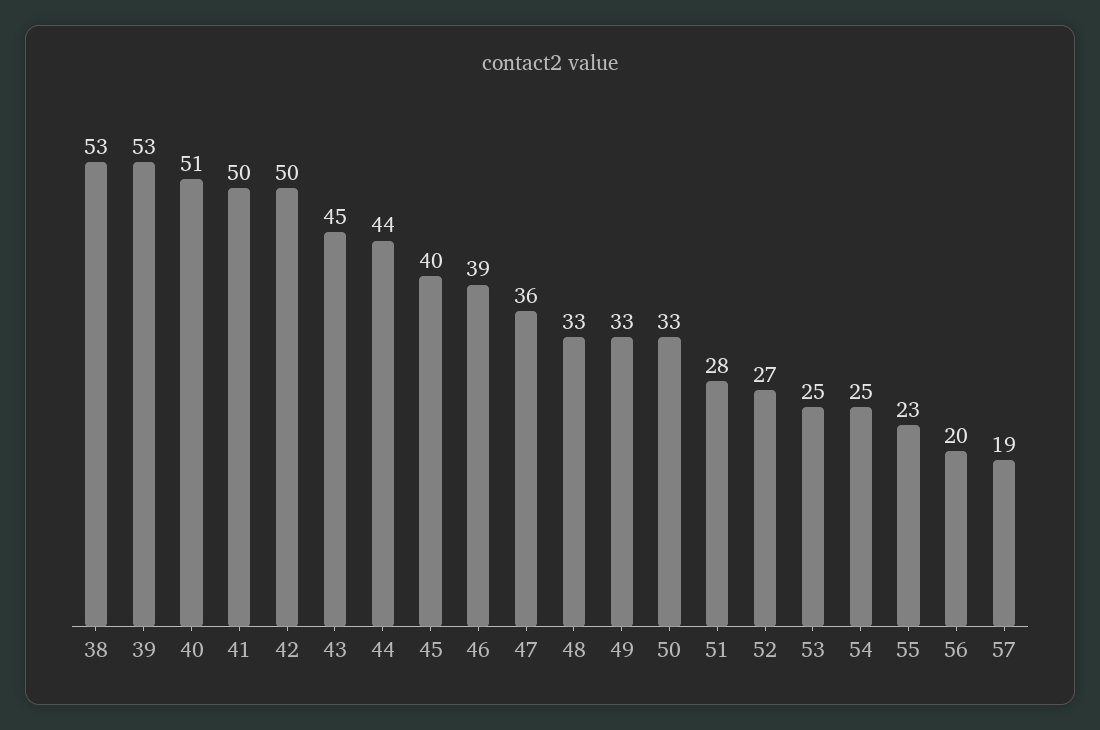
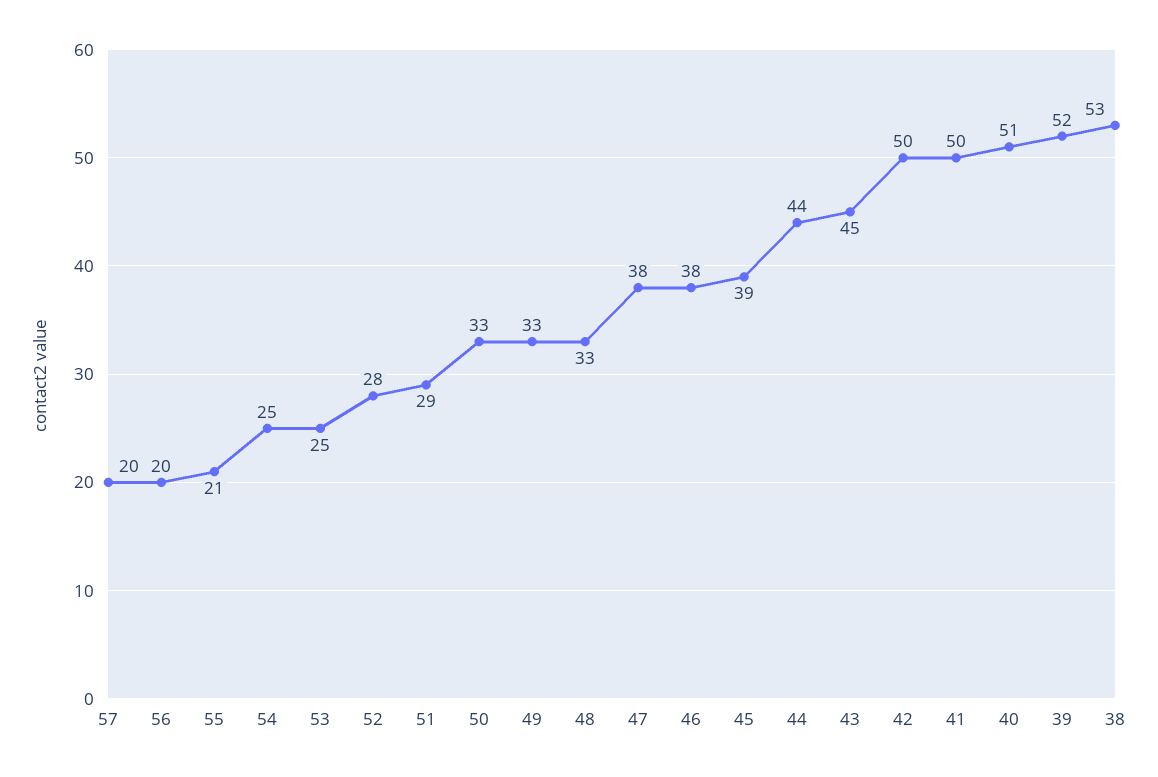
  {
    "38": 53,
-   "39": 53,
+   "39": 52,
    "40": 51,
    "41": 50,
    "42": 50,
    "43": 45,
    "44": 44,
-   "45": 40,
+   "45": 39,
-   "46": 39,
+   "46": 38,
-   "47": 36,
+   "47": 38,
    "48": 33,
    "49": 33,
    "50": 33,
-   "51": 28,
+   "51": 29,
-   "52": 27,
+   "52": 28,
    "53": 25,
    "54": 25,
-   "55": 23,
+   "55": 21,
    "56": 20,
-   "57": 19
+   "57": 20
  }

